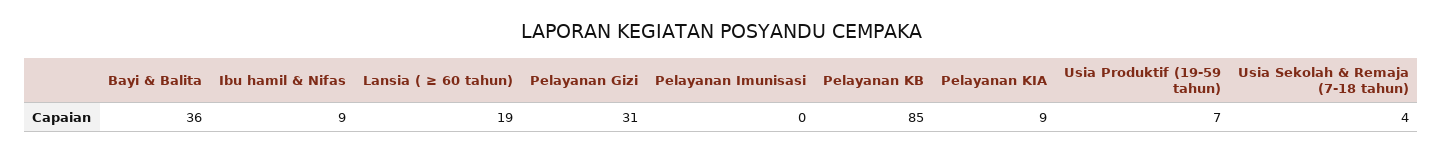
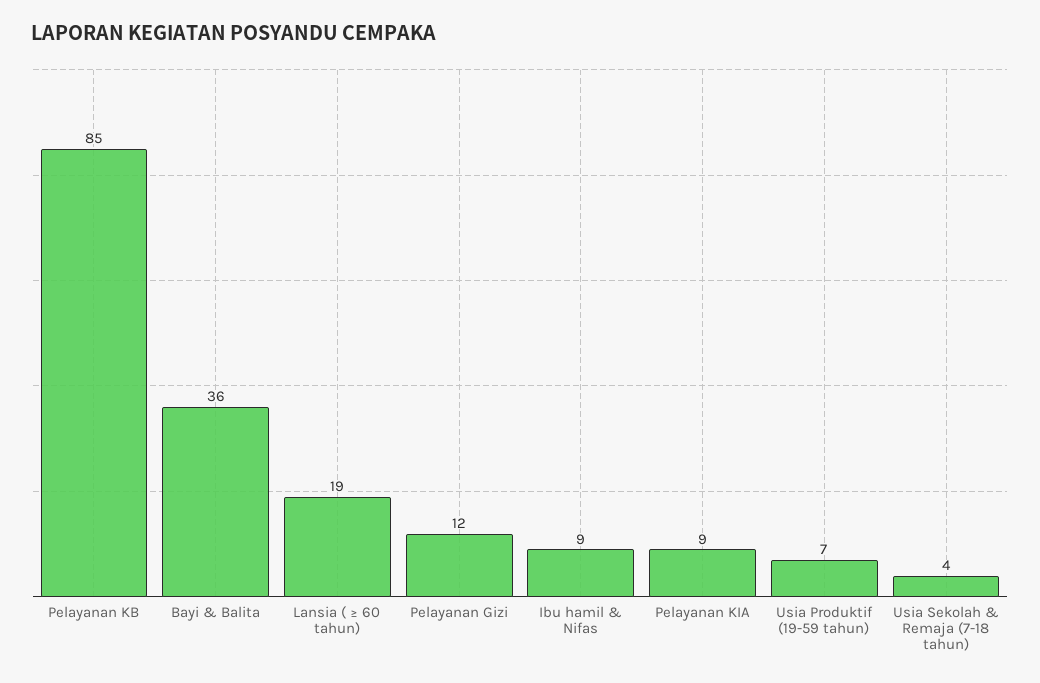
  {
    "Bayi & Balita": 36,
    "Ibu hamil & Nifas": 9,
    "Lansia ( ≥ 60 tahun)": 19,
-   "Pelayanan Gizi": 31,
+   "Pelayanan Gizi": 12,
-   "Pelayanan Imunisasi": 0,
    "Pelayanan KB": 85,
    "Pelayanan KIA": 9,
    "Usia Produktif (19-59 tahun)": 7,
    "Usia Sekolah & Remaja (7-18 tahun)": 4
  }

